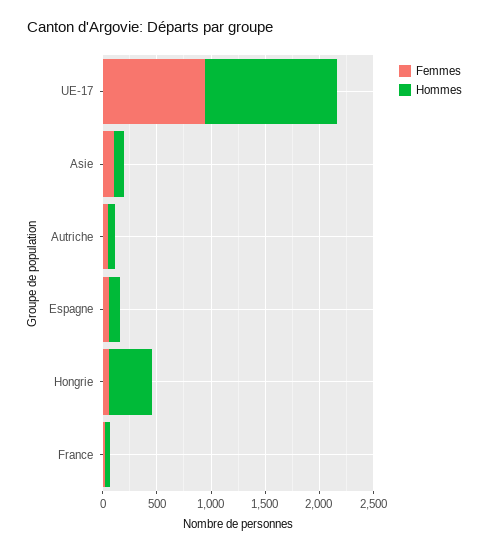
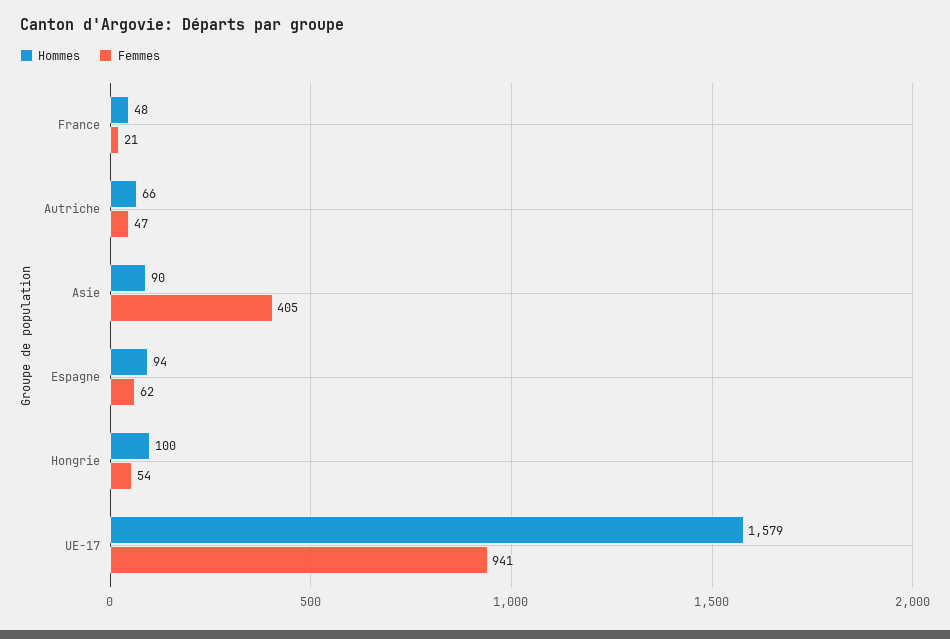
  {
    "Femmes": {
      "UE-17": 941,
-     "Asie": 100,
+     "Asie": 405,
      "Autriche": 47,
      "Espagne": 62,
      "Hongrie": 54,
      "France": 21
    },
    "Hommes": {
-     "UE-17": 1200,
+     "UE-17": 1579,
      "Asie": 90,
      "Autriche": 66,
      "Espagne": 94,
-     "Hongrie": 400,
+     "Hongrie": 100,
      "France": 48
    }
  }

